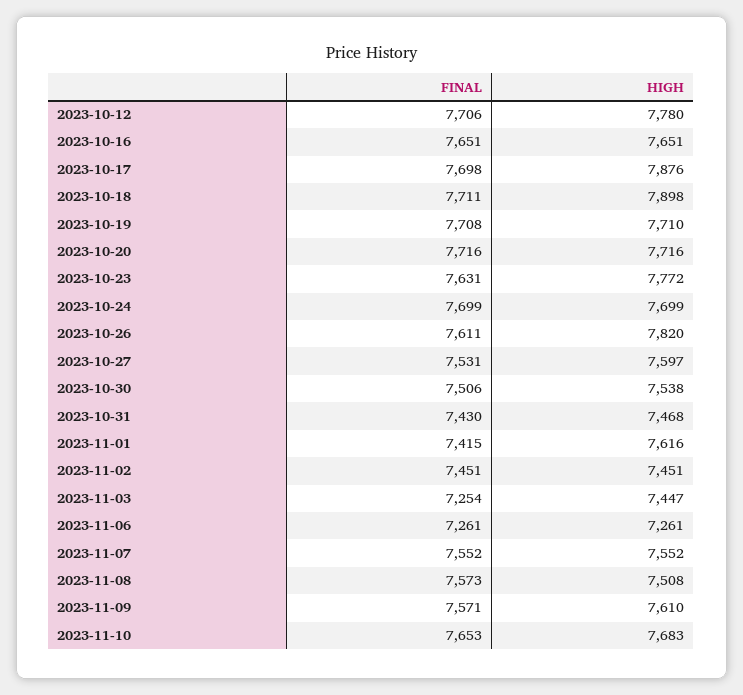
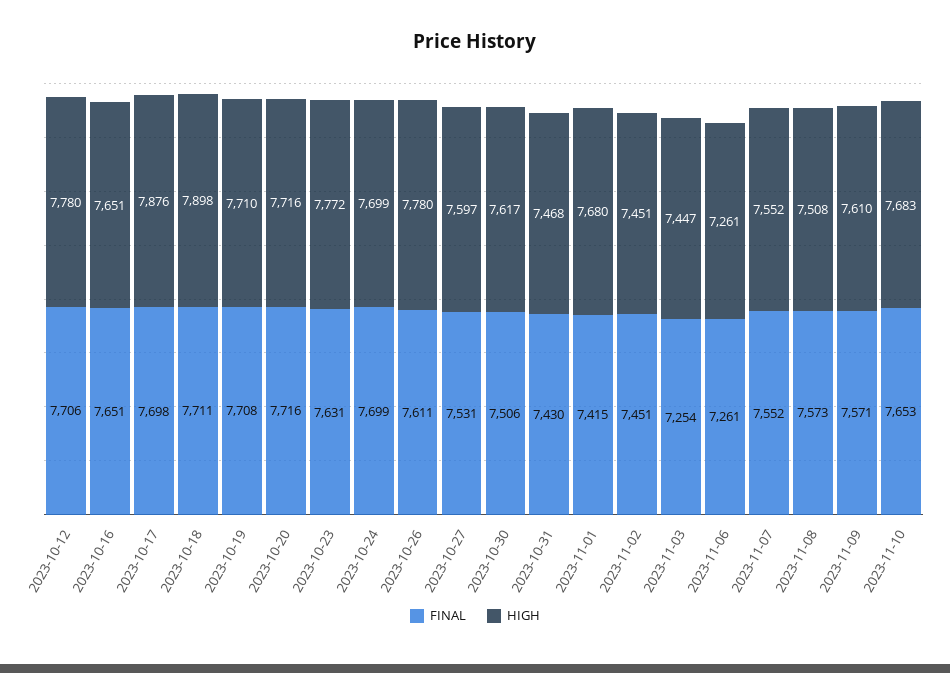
  {
    "FINAL": {
      "2023-10-12": 7706,
      "2023-10-16": 7651,
      "2023-10-17": 7698,
      "2023-10-18": 7711,
      "2023-10-19": 7708,
      "2023-10-20": 7716,
      "2023-10-23": 7631,
      "2023-10-24": 7699,
      "2023-10-26": 7611,
      "2023-10-27": 7531,
      "2023-10-30": 7506,
      "2023-10-31": 7430,
      "2023-11-01": 7415,
      "2023-11-02": 7451,
      "2023-11-03": 7254,
      "2023-11-06": 7261,
      "2023-11-07": 7552,
      "2023-11-08": 7573,
      "2023-11-09": 7571,
      "2023-11-10": 7653
    },
    "HIGH": {
      "2023-10-12": 7780,
      "2023-10-16": 7651,
      "2023-10-17": 7876,
      "2023-10-18": 7898,
      "2023-10-19": 7710,
      "2023-10-20": 7716,
      "2023-10-23": 7772,
      "2023-10-24": 7699,
-     "2023-10-26": 7820,
+     "2023-10-26": 7780,
      "2023-10-27": 7597,
-     "2023-10-30": 7538,
+     "2023-10-30": 7617,
      "2023-10-31": 7468,
-     "2023-11-01": 7616,
+     "2023-11-01": 7680,
      "2023-11-02": 7451,
      "2023-11-03": 7447,
      "2023-11-06": 7261,
      "2023-11-07": 7552,
      "2023-11-08": 7508,
      "2023-11-09": 7610,
      "2023-11-10": 7683
    }
  }

